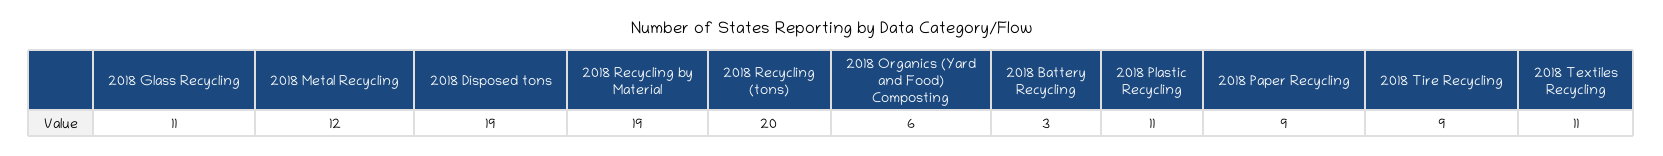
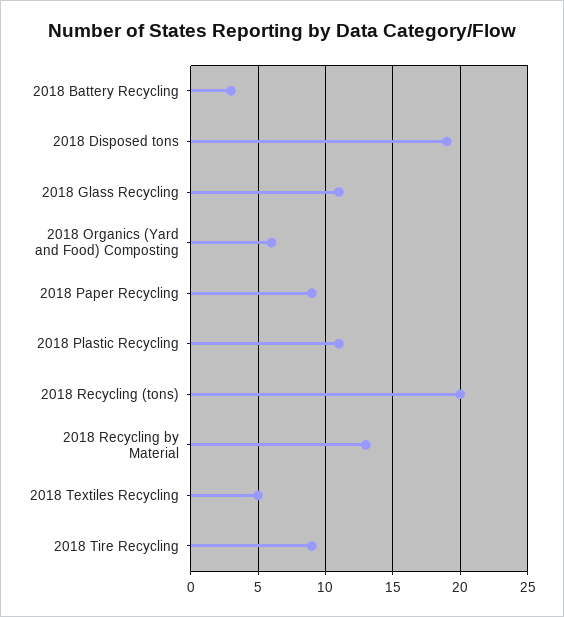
  {
    "2018 Glass Recycling": 11,
-   "2018 Metal Recycling": 12,
    "2018 Disposed tons": 19,
-   "2018 Recycling by Material": 19,
+   "2018 Recycling by Material": 13,
    "2018 Recycling (tons)": 20,
    "2018 Organics (Yard and Food) Composting": 6,
    "2018 Battery Recycling": 3,
    "2018 Plastic Recycling": 11,
    "2018 Paper Recycling": 9,
    "2018 Tire Recycling": 9,
-   "2018 Textiles Recycling": 11
+   "2018 Textiles Recycling": 5
  }

